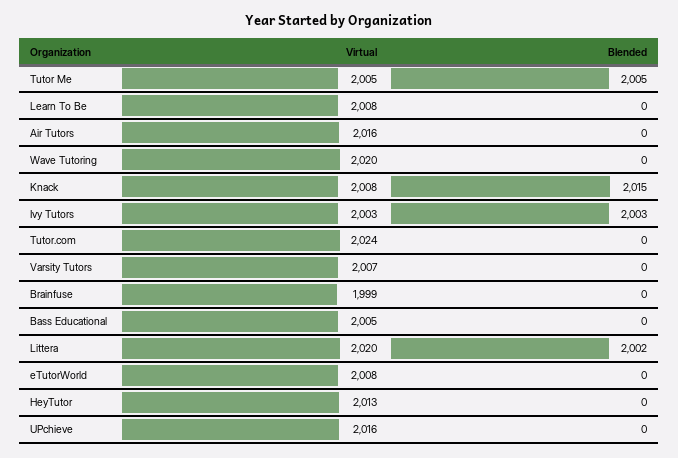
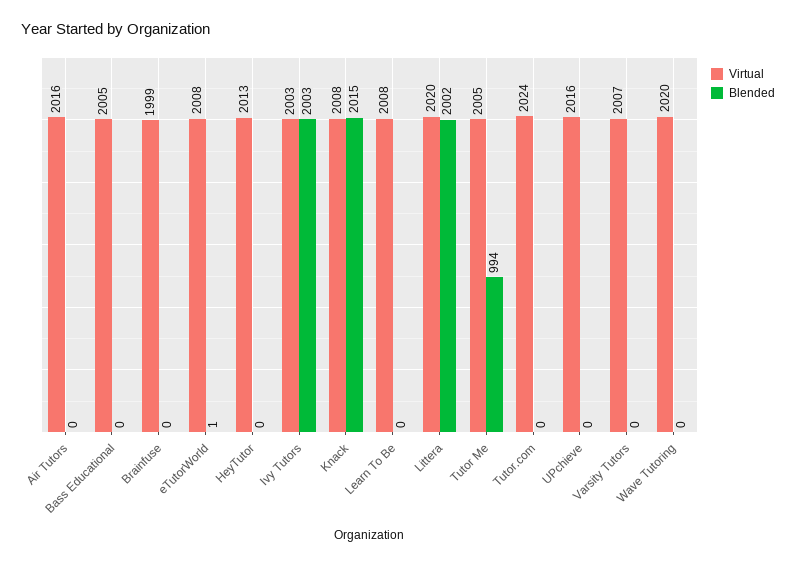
  {
    "Virtual": {
      "Tutor Me": 2005,
      "Learn To Be": 2008,
      "Air Tutors": 2016,
      "Wave Tutoring": 2020,
      "Knack": 2008,
      "Ivy Tutors": 2003,
      "Tutor.com": 2024,
      "Varsity Tutors": 2007,
      "Brainfuse": 1999,
      "Bass Educational": 2005,
      "Littera": 2020,
      "eTutorWorld": 2008,
      "HeyTutor": 2013,
      "UPchieve": 2016
    },
    "Blended": {
-     "Tutor Me": 2005,
+     "Tutor Me": 994,
      "Learn To Be": 0,
      "Air Tutors": 0,
      "Wave Tutoring": 0,
      "Knack": 2015,
      "Ivy Tutors": 2003,
      "Tutor.com": 0,
      "Varsity Tutors": 0,
      "Brainfuse": 0,
      "Bass Educational": 0,
      "Littera": 2002,
-     "eTutorWorld": 0,
+     "eTutorWorld": 1,
      "HeyTutor": 0,
      "UPchieve": 0
    }
  }

